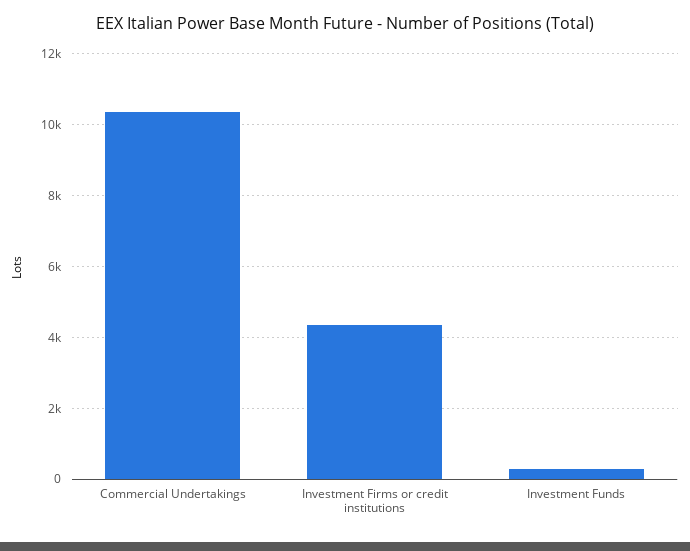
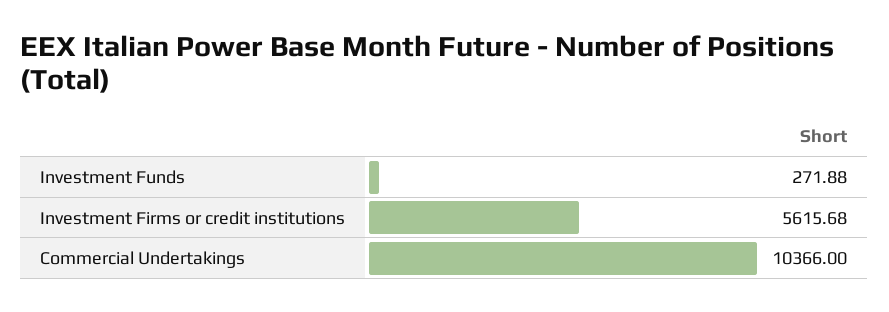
  {
    "Commercial Undertakings": 10366,
-   "Investment Firms or credit institutions": 4400,
+   "Investment Firms or credit institutions": 5615.68,
    "Investment Funds": 271.88
  }

